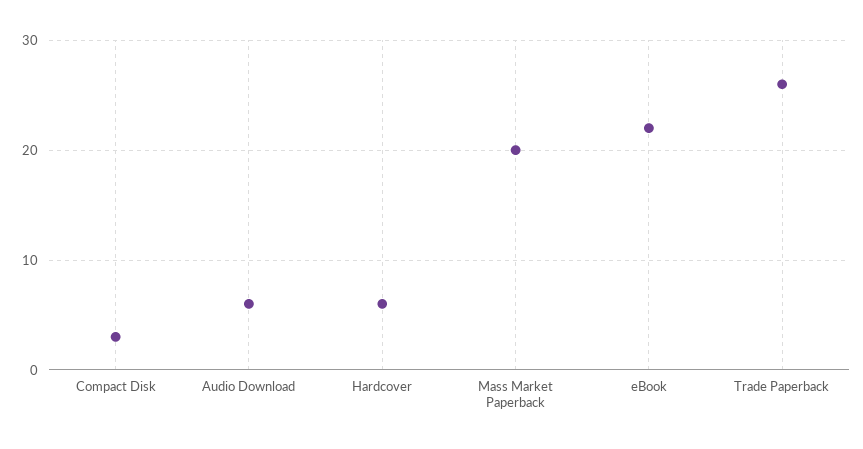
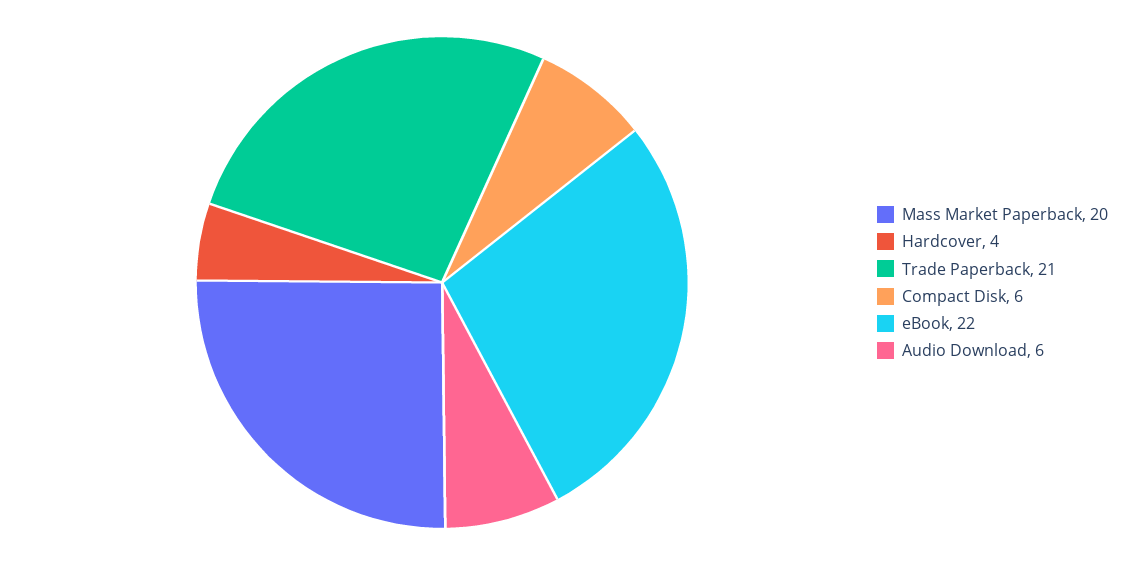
  {
-   "Compact Disk": 3,
+   "Compact Disk": 6,
    "Audio Download": 6,
-   "Hardcover": 6,
+   "Hardcover": 4,
    "Mass Market Paperback": 20,
    "eBook": 22,
-   "Trade Paperback": 26
+   "Trade Paperback": 21
  }

